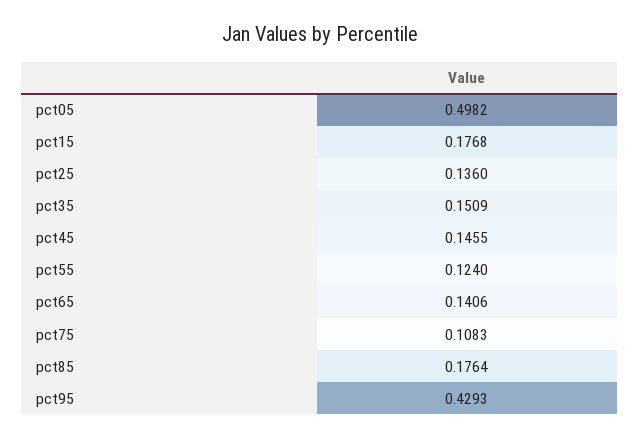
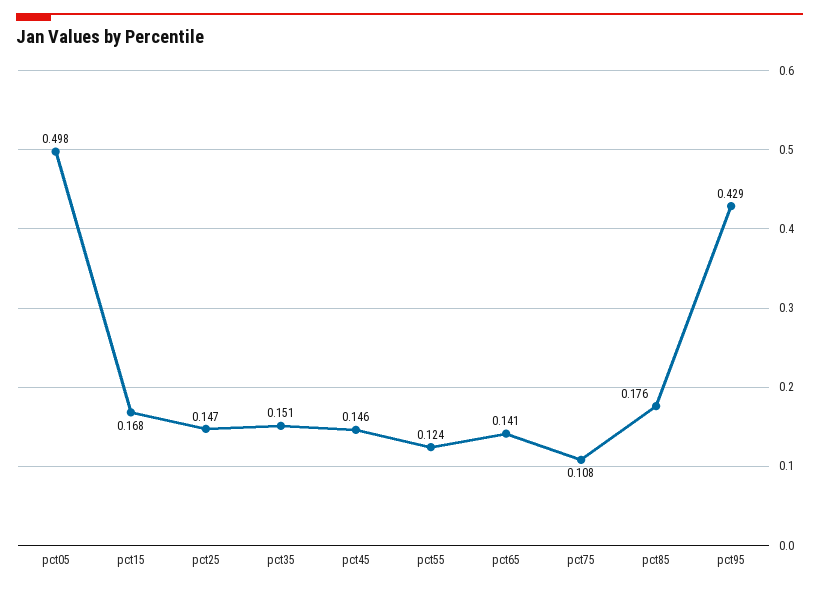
  {
    "pct05": 0.4982,
-   "pct15": 0.1768,
+   "pct15": 0.168,
-   "pct25": 0.136,
+   "pct25": 0.147,
    "pct35": 0.1509,
    "pct45": 0.1455,
    "pct55": 0.124,
    "pct65": 0.1406,
    "pct75": 0.1083,
    "pct85": 0.1764,
    "pct95": 0.4293
  }

